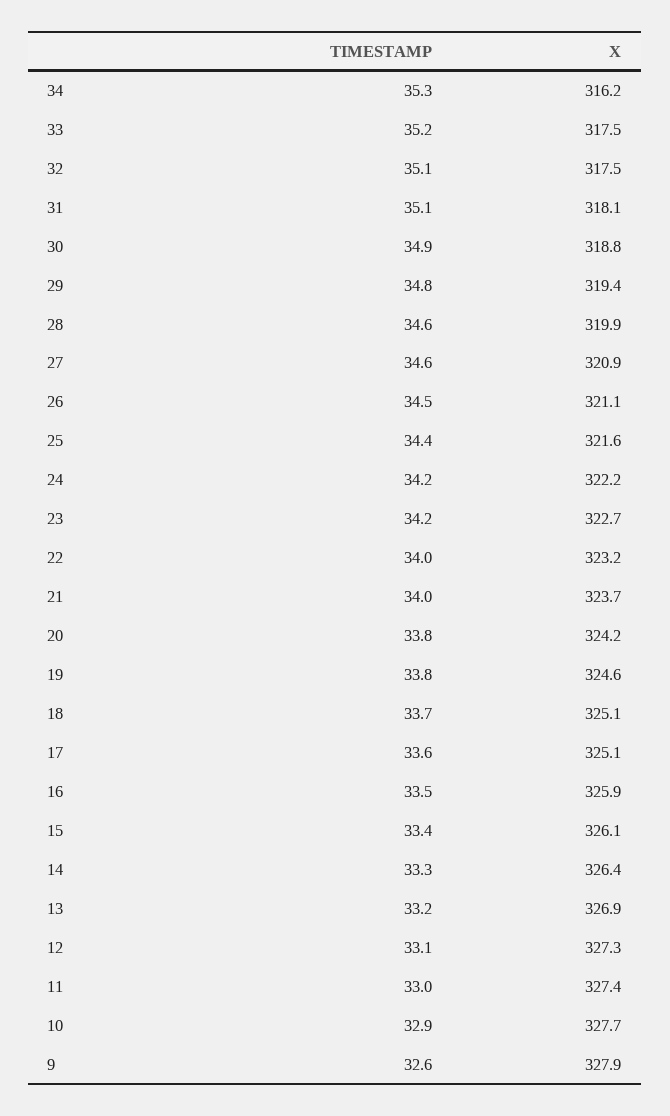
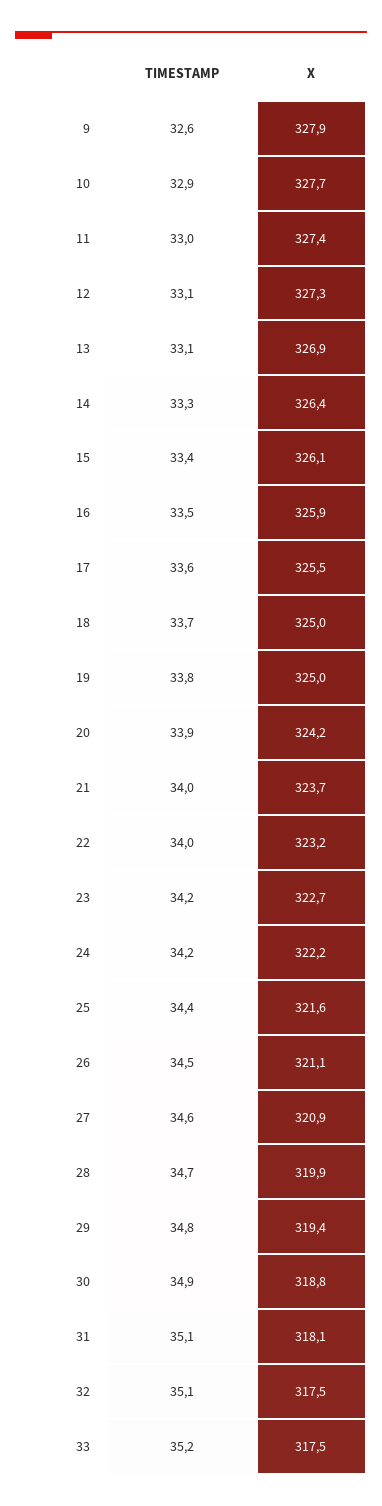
  {
    "TIMESTAMP": {
-     "34": 35.3,
      "33": 35.2,
      "32": 35.1,
      "31": 35.1,
      "30": 34.9,
      "29": 34.8,
-     "28": 34.6,
+     "28": 34.7,
      "27": 34.6,
      "26": 34.5,
      "25": 34.4,
      "24": 34.2,
      "23": 34.2,
      "22": 34,
      "21": 34,
-     "20": 33.8,
+     "20": 33.9,
      "19": 33.8,
      "18": 33.7,
      "17": 33.6,
      "16": 33.5,
      "15": 33.4,
      "14": 33.3,
-     "13": 33.2,
+     "13": 33.1,
      "12": 33.1,
      "11": 33,
      "10": 32.9,
      "9": 32.6
    },
    "X": {
-     "34": 316.2,
      "33": 317.5,
      "32": 317.5,
      "31": 318.1,
      "30": 318.8,
      "29": 319.4,
      "28": 319.9,
      "27": 320.9,
      "26": 321.1,
      "25": 321.6,
      "24": 322.2,
      "23": 322.7,
      "22": 323.2,
      "21": 323.7,
      "20": 324.2,
-     "19": 324.6,
+     "19": 325,
-     "18": 325.1,
+     "18": 325,
-     "17": 325.1,
+     "17": 325.5,
      "16": 325.9,
      "15": 326.1,
      "14": 326.4,
      "13": 326.9,
      "12": 327.3,
      "11": 327.4,
      "10": 327.7,
      "9": 327.9
    }
  }

